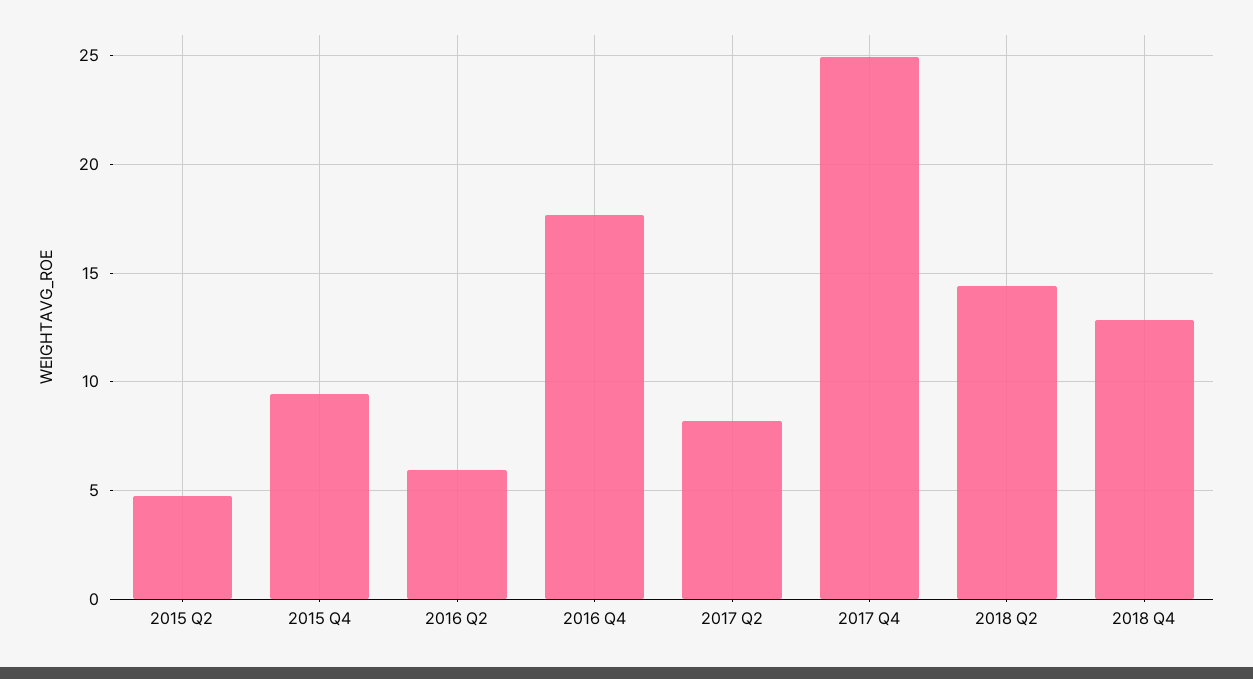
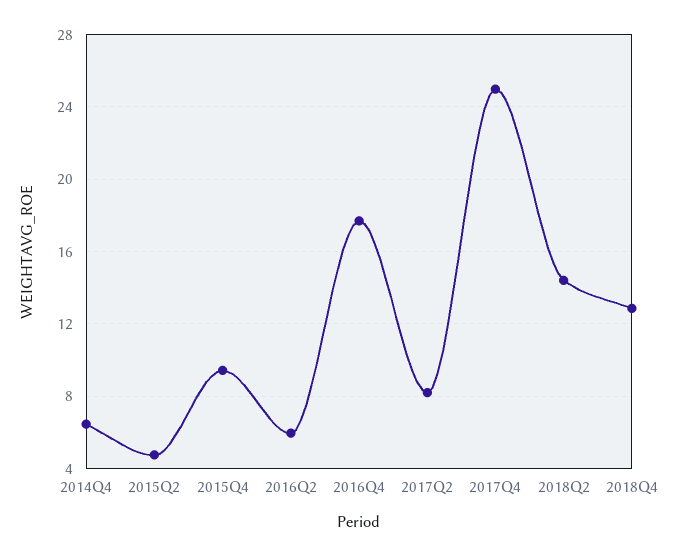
  {
    "2015 Q2": 5,
    "2015 Q4": 9.5,
    "2016 Q2": 6,
    "2016 Q4": 17.5,
    "2017 Q2": 8,
    "2017 Q4": 25,
    "2018 Q2": 14.5,
-   "2018 Q4": 13
+   "2018 Q4": 13,
+   "2014Q4": 6.5
  }

